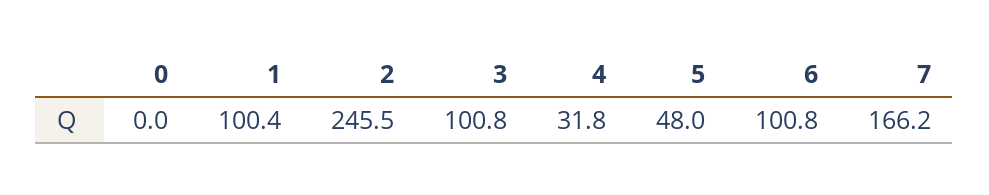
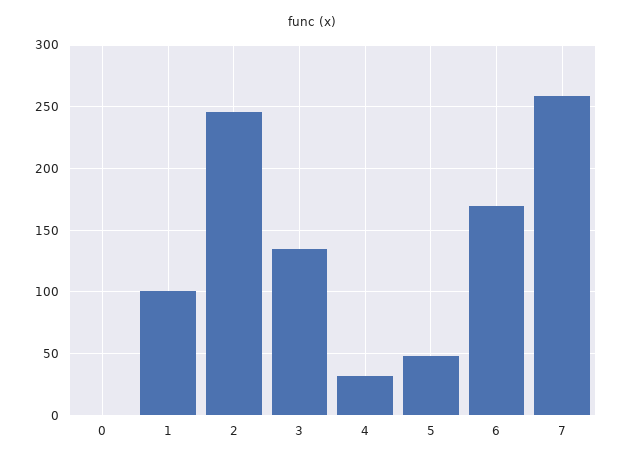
  {
    "0": 0,
    "1": 100.4,
    "2": 245.5,
-   "3": 100.8,
+   "3": 135,
    "4": 31.8,
    "5": 48,
-   "6": 100.8,
+   "6": 170,
-   "7": 166.2
+   "7": 260
  }

